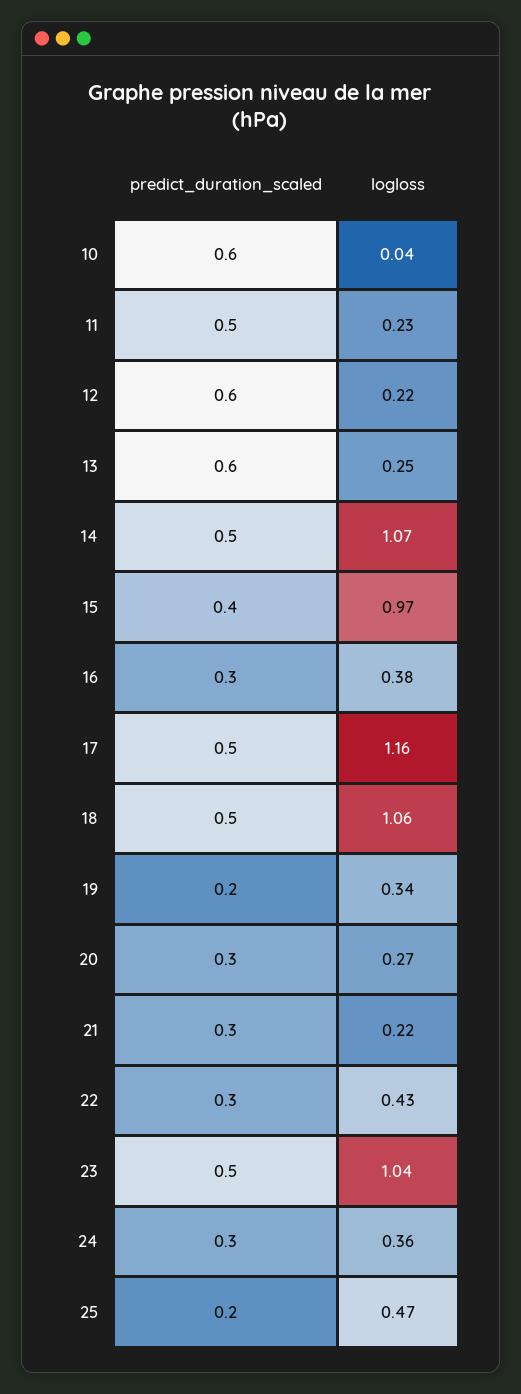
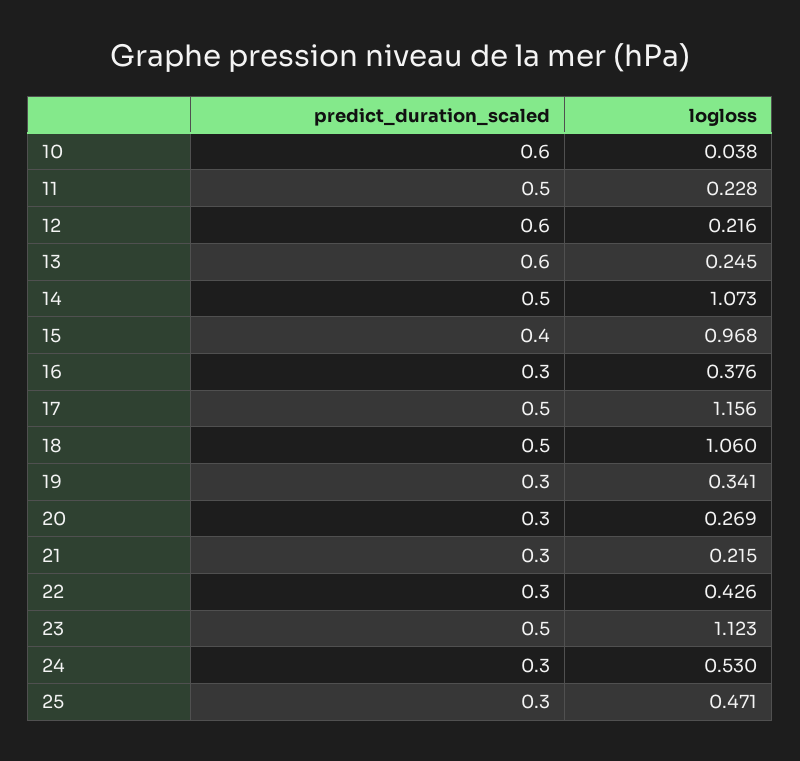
  {
    "predict_duration_scaled": {
      "10": 0.6,
      "11": 0.5,
      "12": 0.6,
      "13": 0.6,
      "14": 0.5,
      "15": 0.4,
      "16": 0.3,
      "17": 0.5,
      "18": 0.5,
-     "19": 0.2,
+     "19": 0.3,
      "20": 0.3,
      "21": 0.3,
      "22": 0.3,
      "23": 0.5,
      "24": 0.3,
-     "25": 0.2
+     "25": 0.3
    },
    "logloss": {
      "10": 0.038,
      "11": 0.228,
      "12": 0.216,
      "13": 0.245,
      "14": 1.073,
      "15": 0.968,
      "16": 0.376,
      "17": 1.156,
      "18": 1.06,
      "19": 0.341,
      "20": 0.269,
      "21": 0.215,
      "22": 0.426,
-     "23": 1.04,
+     "23": 1.123,
-     "24": 0.36,
+     "24": 0.53,
      "25": 0.471
    }
  }

